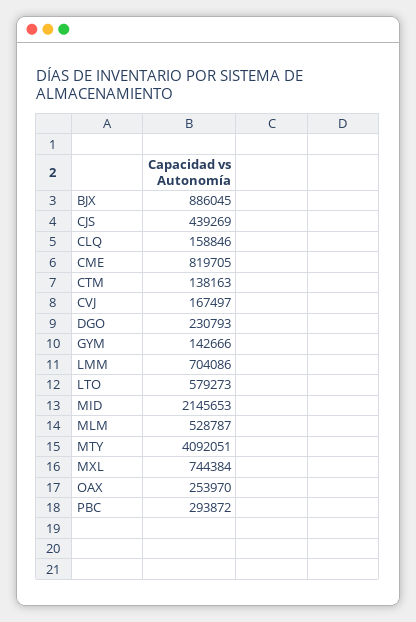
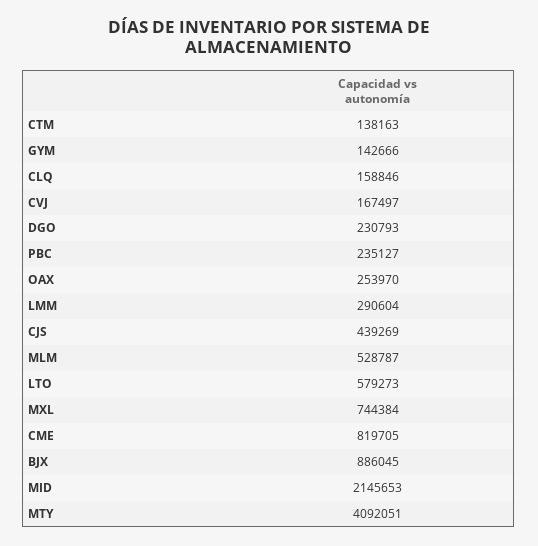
  {
    "BJX": 886045,
    "CJS": 439269,
    "CLQ": 158846,
    "CME": 819705,
    "CTM": 138163,
    "CVJ": 167497,
    "DGO": 230793,
    "GYM": 142666,
-   "LMM": 704086,
+   "LMM": 290604,
    "LTO": 579273,
    "MID": 2145653,
    "MLM": 528787,
    "MTY": 4092051,
    "MXL": 744384,
    "OAX": 253970,
-   "PBC": 293872
+   "PBC": 235127
  }

